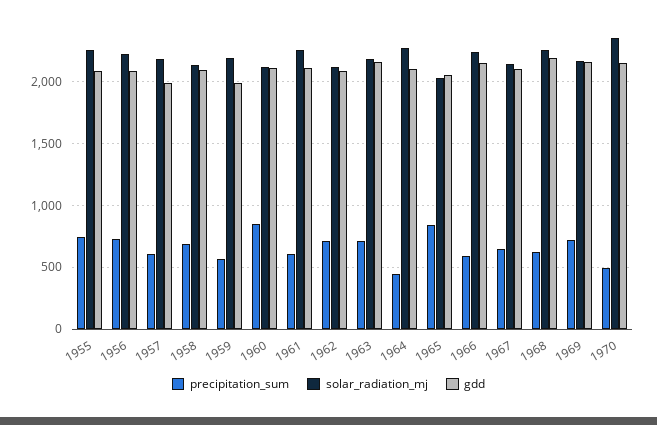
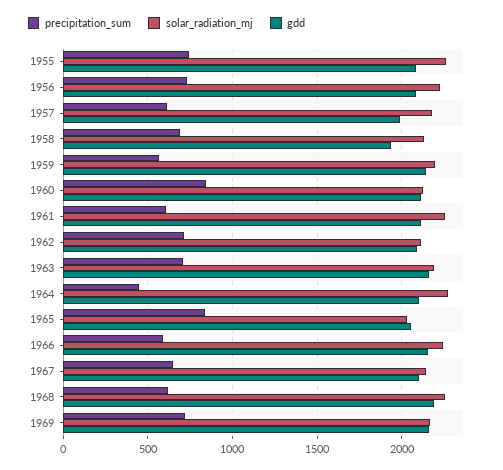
  {
    "precipitation_sum": {
      "1955": 750,
      "1956": 750,
      "1957": 600,
      "1958": 700,
      "1959": 550,
      "1960": 850,
      "1961": 600,
      "1962": 700,
      "1963": 700,
      "1964": 450,
      "1965": 850,
      "1966": 600,
      "1967": 650,
      "1968": 600,
-     "1969": 700,
+     "1969": 700
-     "1970": 500
    },
    "solar_radiation_mj": {
      "1955": 2250,
      "1956": 2200,
      "1957": 2200,
      "1958": 2150,
      "1959": 2200,
      "1960": 2100,
      "1961": 2250,
      "1962": 2100,
      "1963": 2200,
      "1964": 2250,
      "1965": 2050,
      "1966": 2250,
      "1967": 2150,
      "1968": 2250,
-     "1969": 2150,
+     "1969": 2150
-     "1970": 2350
    },
    "gdd": {
      "1955": 2100,
      "1956": 2100,
      "1957": 2000,
-     "1958": 2100,
+     "1958": 1950,
-     "1959": 2000,
+     "1959": 2150,
      "1960": 2100,
      "1961": 2100,
      "1962": 2100,
      "1963": 2150,
      "1964": 2100,
      "1965": 2050,
      "1966": 2150,
      "1967": 2100,
      "1968": 2200,
-     "1969": 2150,
+     "1969": 2150
-     "1970": 2150
    }
  }

